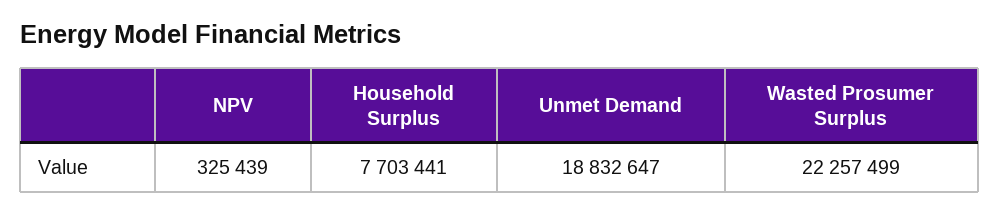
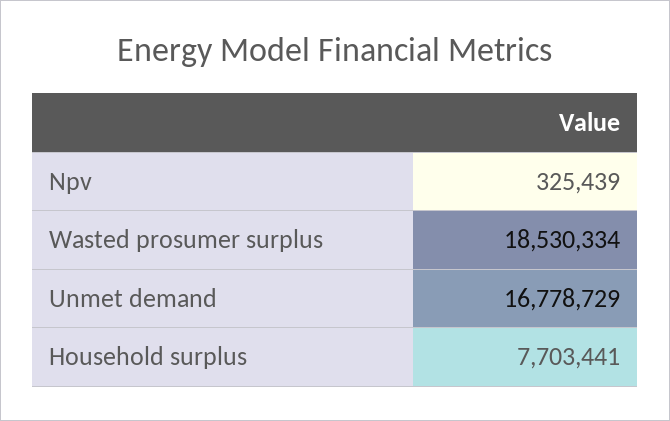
  {
    "NPV": 325439,
    "Household Surplus": 7703441,
-   "Unmet Demand": 18832647,
+   "Unmet Demand": 16778729,
-   "Wasted Prosumer Surplus": 22257499
+   "Wasted Prosumer Surplus": 18530334
  }

